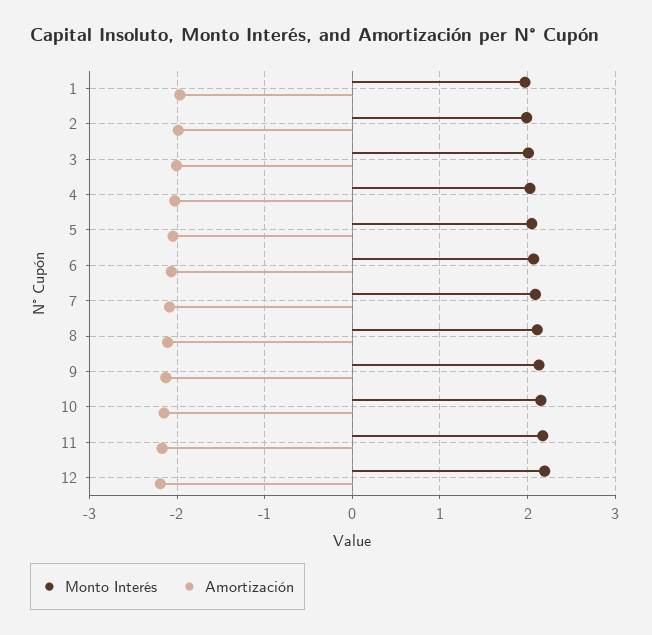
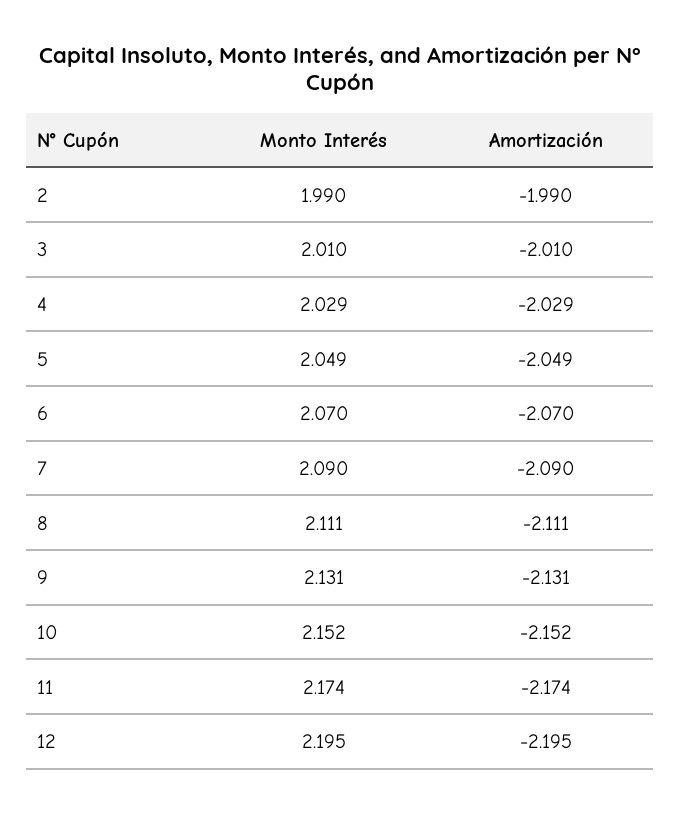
  {
    "Monto Interés": {
-     "1": 2,
      "2": 1.99,
      "3": 2.01,
      "4": 2.029,
      "5": 2.049,
      "6": 2.07,
      "7": 2.09,
      "8": 2.111,
      "9": 2.131,
      "10": 2.152,
      "11": 2.174,
      "12": 2.195
    },
    "Amortización": {
-     "1": -2,
      "2": -1.99,
      "3": -2.01,
      "4": -2.029,
      "5": -2.049,
      "6": -2.07,
      "7": -2.09,
      "8": -2.111,
      "9": -2.131,
      "10": -2.152,
      "11": -2.174,
      "12": -2.195
    }
  }

